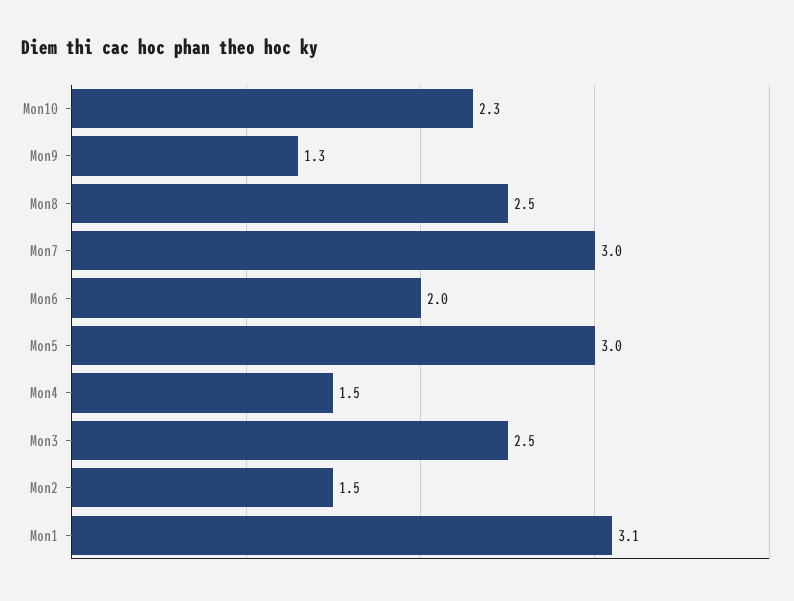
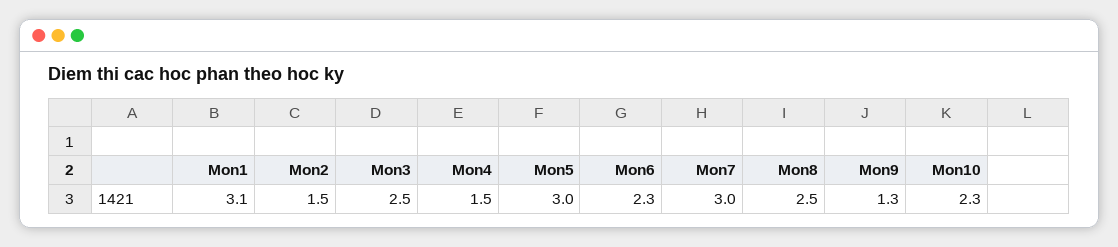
  {
    "Mon10": 2.3,
    "Mon9": 1.3,
    "Mon8": 2.5,
    "Mon7": 3,
-   "Mon6": 2,
+   "Mon6": 2.3,
    "Mon5": 3,
    "Mon4": 1.5,
    "Mon3": 2.5,
    "Mon2": 1.5,
    "Mon1": 3.1
  }

